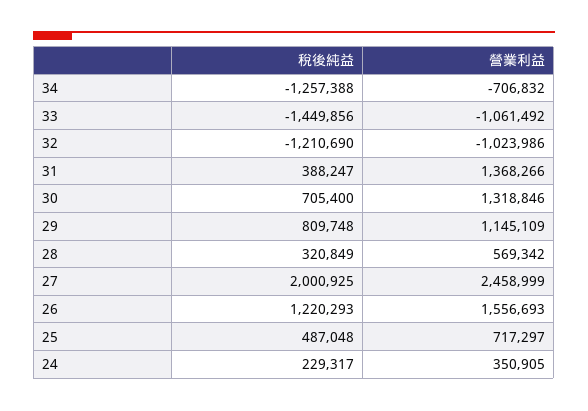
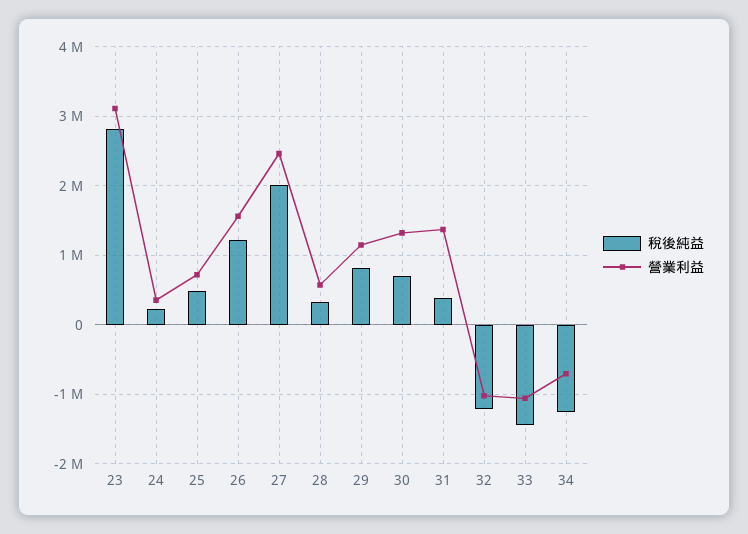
  {
    "稅後純益": {
      "34": -1257388,
      "33": -1449856,
      "32": -1210690,
      "31": 388247,
      "30": 705400,
      "29": 809748,
      "28": 320849,
      "27": 2000925,
      "26": 1220293,
      "25": 487048,
-     "24": 229317
+     "24": 229317,
+     "23": 2800000
    },
    "營業利益": {
      "34": -706832,
      "33": -1061492,
      "32": -1023986,
      "31": 1368266,
      "30": 1318846,
      "29": 1145109,
      "28": 569342,
      "27": 2458999,
      "26": 1556693,
      "25": 717297,
-     "24": 350905
+     "24": 350905,
+     "23": 3100000
    }
  }

